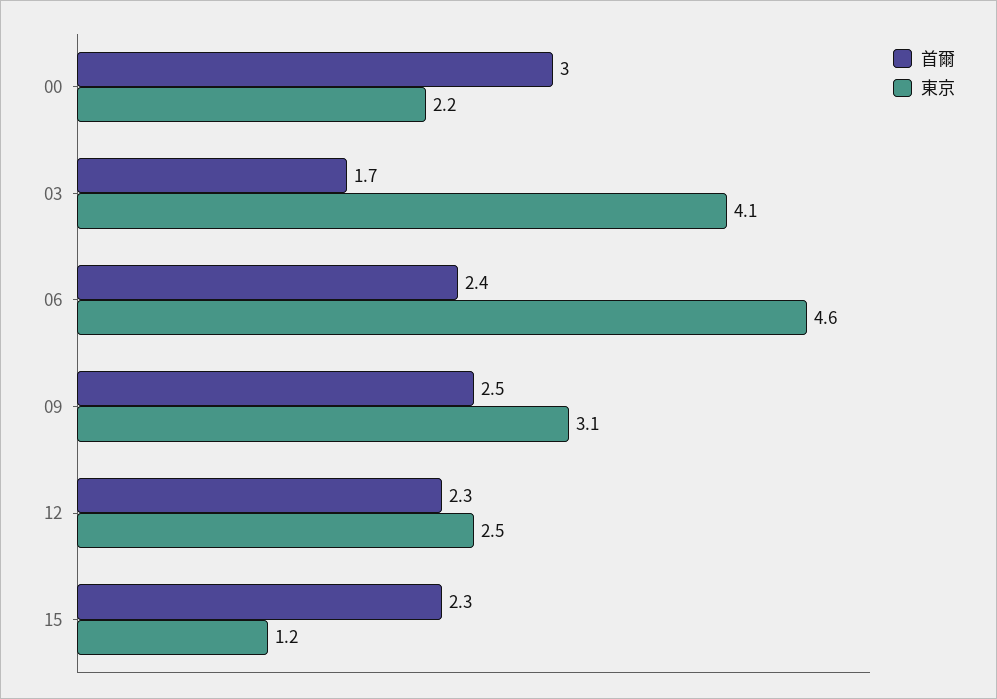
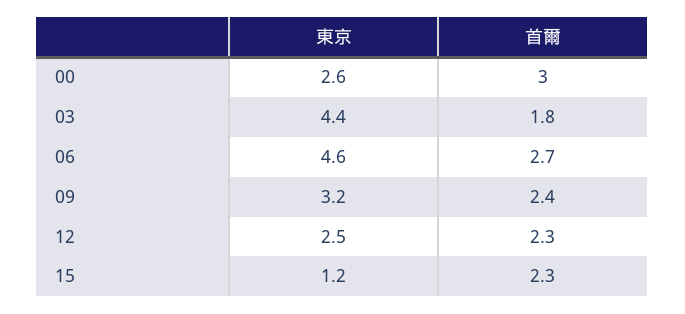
  {
    "首爾": {
      "00": 3,
-     "03": 1.7,
+     "03": 1.8,
-     "06": 2.4,
+     "06": 2.7,
-     "09": 2.5,
+     "09": 2.4,
      "12": 2.3,
      "15": 2.3
    },
    "東京": {
-     "00": 2.2,
+     "00": 2.6,
-     "03": 4.1,
+     "03": 4.4,
      "06": 4.6,
-     "09": 3.1,
+     "09": 3.2,
      "12": 2.5,
      "15": 1.2
    }
  }

